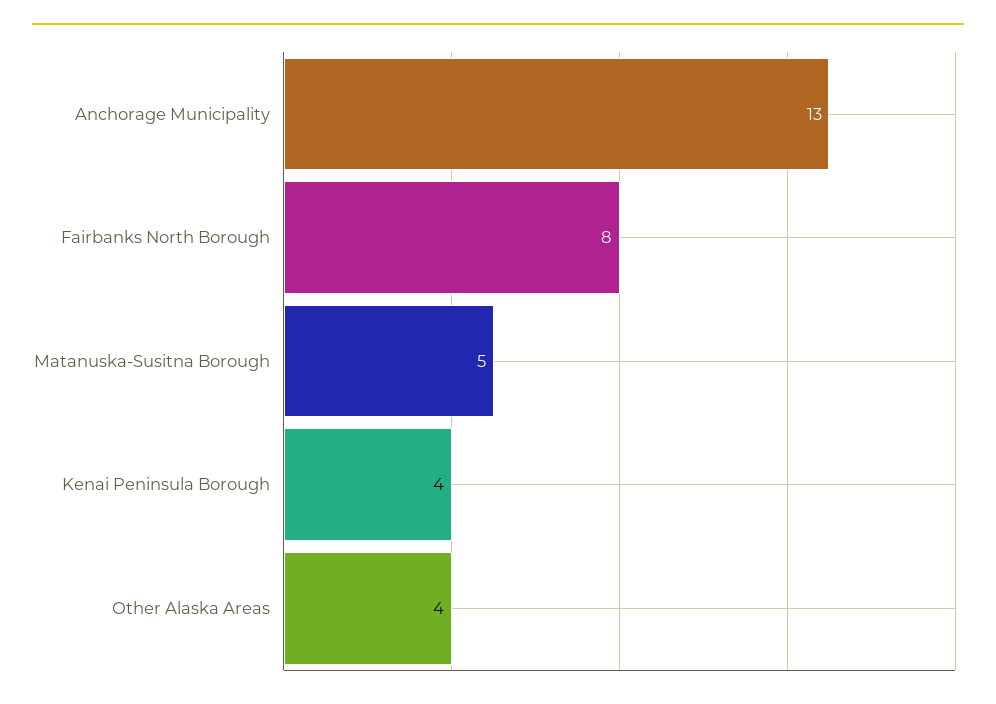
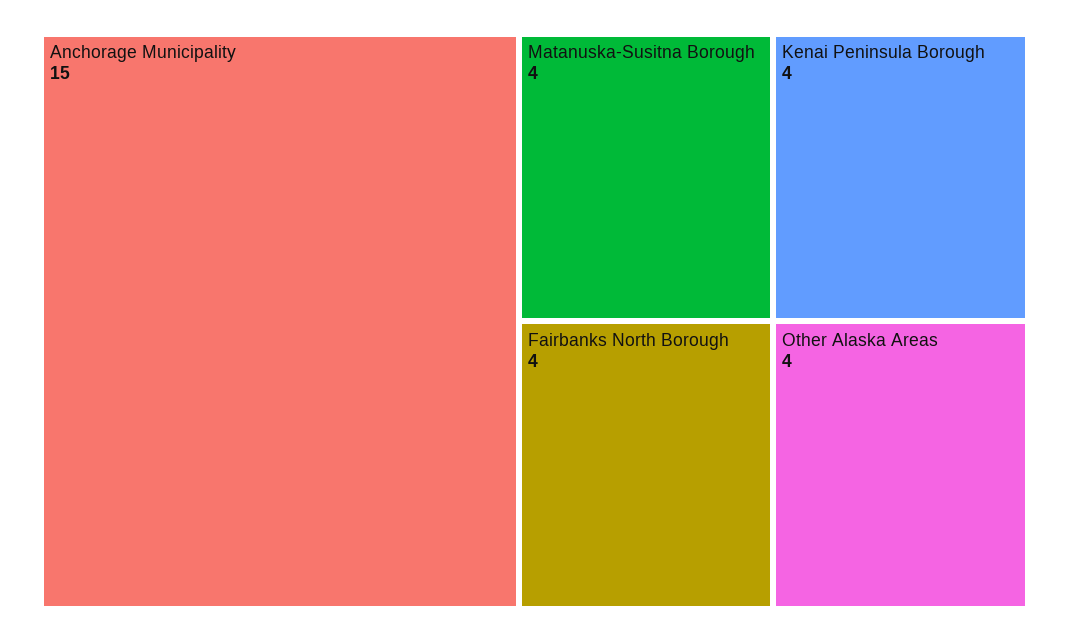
  {
-   "Anchorage Municipality": 13,
+   "Anchorage Municipality": 15,
-   "Fairbanks North Borough": 8,
+   "Fairbanks North Borough": 4,
-   "Matanuska-Susitna Borough": 5,
+   "Matanuska-Susitna Borough": 4,
    "Kenai Peninsula Borough": 4,
    "Other Alaska Areas": 4
  }

